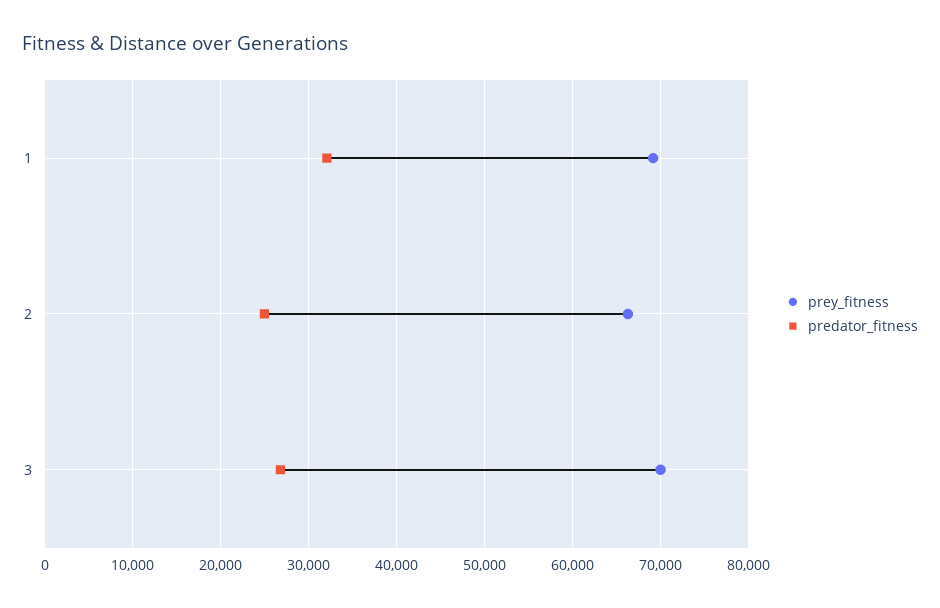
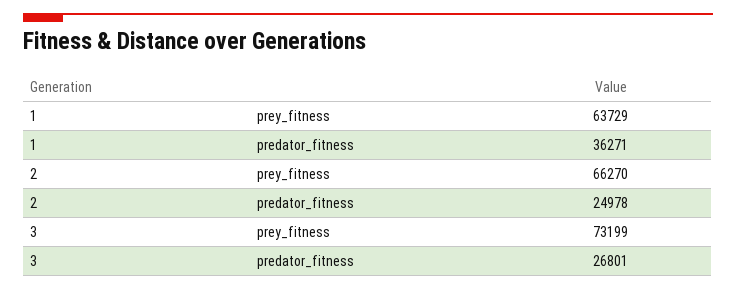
  {
    "prey_fitness": {
-     "1": 69000,
+     "1": 63729,
      "2": 66270,
-     "3": 70000
+     "3": 73199
    },
    "predator_fitness": {
-     "1": 32000,
+     "1": 36271,
      "2": 24978,
      "3": 26801
    }
  }

